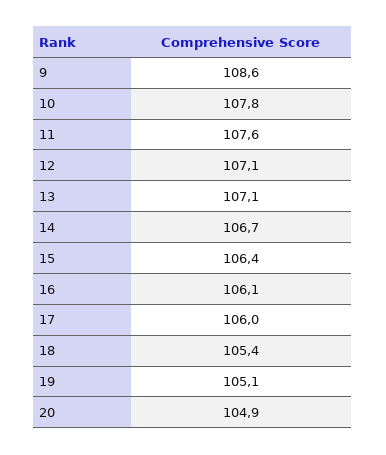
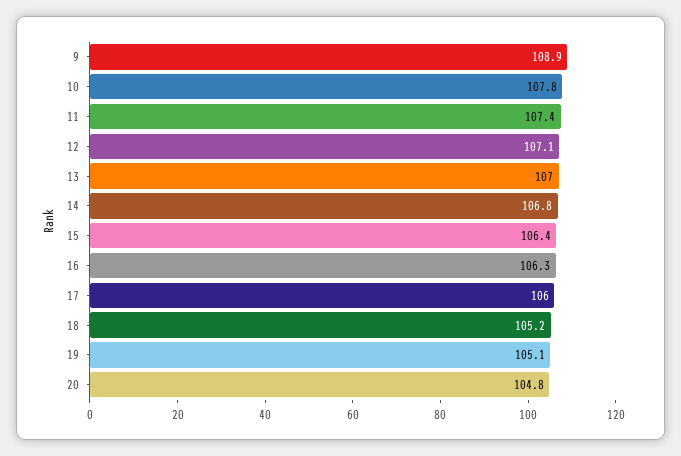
  {
-   "9": 108.6,
+   "9": 108.9,
    "10": 107.8,
-   "11": 107.6,
+   "11": 107.4,
    "12": 107.1,
-   "13": 107.1,
+   "13": 107,
-   "14": 106.7,
+   "14": 106.8,
    "15": 106.4,
-   "16": 106.1,
+   "16": 106.3,
    "17": 106,
-   "18": 105.4,
+   "18": 105.2,
    "19": 105.1,
-   "20": 104.9
+   "20": 104.8
  }

